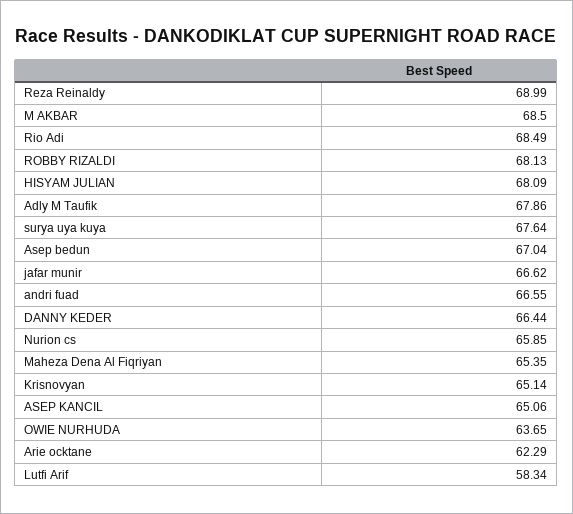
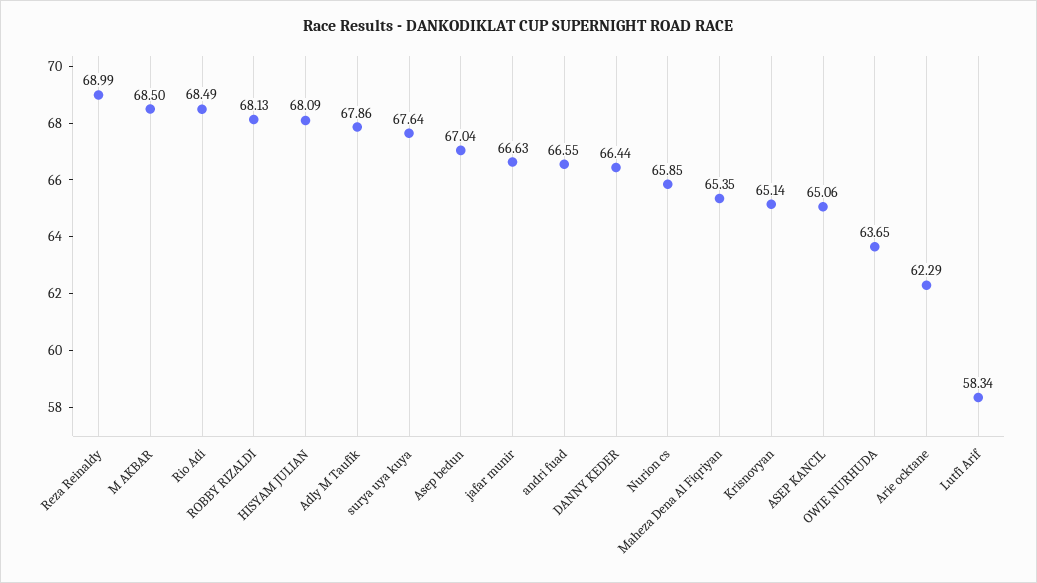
  {
    "Reza Reinaldy": 68.99,
    "M AKBAR": 68.5,
    "Rio Adi": 68.49,
    "ROBBY RIZALDI": 68.13,
    "HISYAM JULIAN": 68.09,
    "Adly M Taufik": 67.86,
    "surya uya kuya": 67.64,
    "Asep bedun": 67.04,
-   "jafar munir": 66.62,
+   "jafar munir": 66.63,
    "andri fuad": 66.55,
    "DANNY KEDER": 66.44,
    "Nurion cs": 65.85,
    "Maheza Dena Al Fiqriyan": 65.35,
    "Krisnovyan": 65.14,
    "ASEP KANCIL": 65.06,
    "OWIE NURHUDA": 63.65,
    "Arie ocktane": 62.29,
    "Lutfi Arif": 58.34
  }

